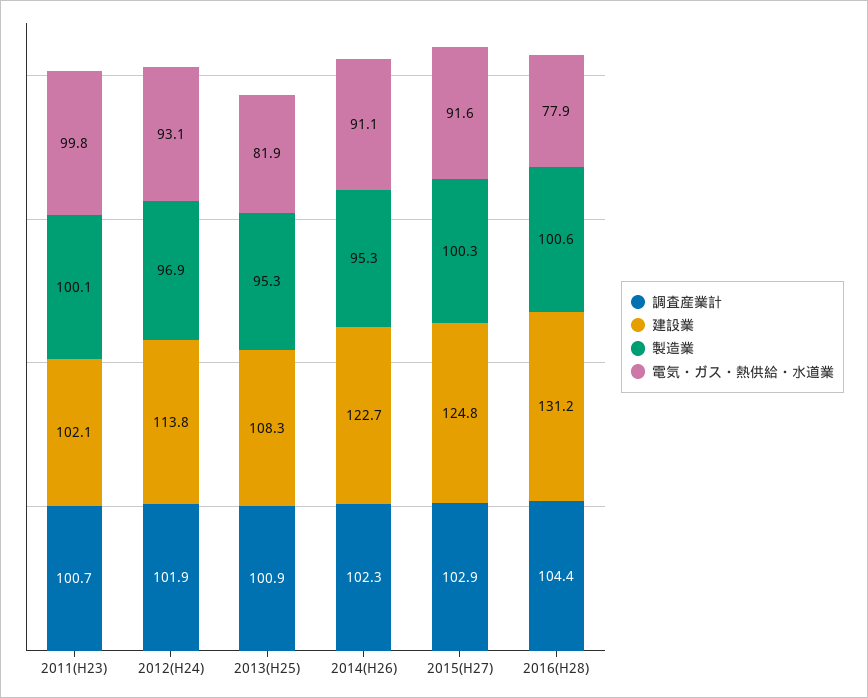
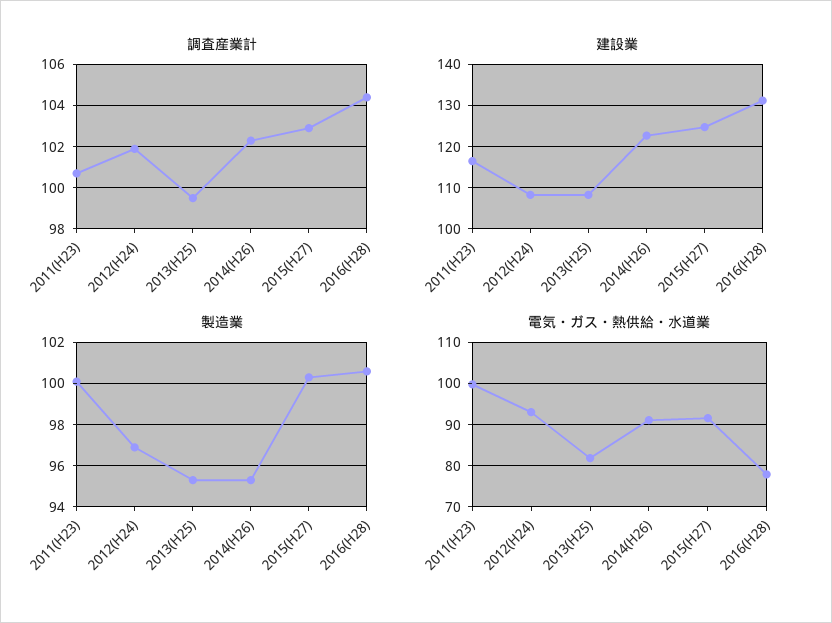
  {
    "調査産業計": {
      "2011(H23)": 100.7,
      "2012(H24)": 101.9,
-     "2013(H25)": 100.9,
+     "2013(H25)": 99.5,
      "2014(H26)": 102.3,
      "2015(H27)": 102.9,
      "2016(H28)": 104.4
    },
    "建設業": {
-     "2011(H23)": 102.1,
+     "2011(H23)": 116,
-     "2012(H24)": 113.8,
+     "2012(H24)": 108,
      "2013(H25)": 108.3,
      "2014(H26)": 122.7,
      "2015(H27)": 124.8,
      "2016(H28)": 131.2
    },
    "製造業": {
      "2011(H23)": 100.1,
      "2012(H24)": 96.9,
      "2013(H25)": 95.3,
      "2014(H26)": 95.3,
      "2015(H27)": 100.3,
      "2016(H28)": 100.6
    },
    "電気・ガス・熱供給・水道業": {
      "2011(H23)": 99.8,
      "2012(H24)": 93.1,
      "2013(H25)": 81.9,
      "2014(H26)": 91.1,
      "2015(H27)": 91.6,
      "2016(H28)": 77.9
    }
  }

